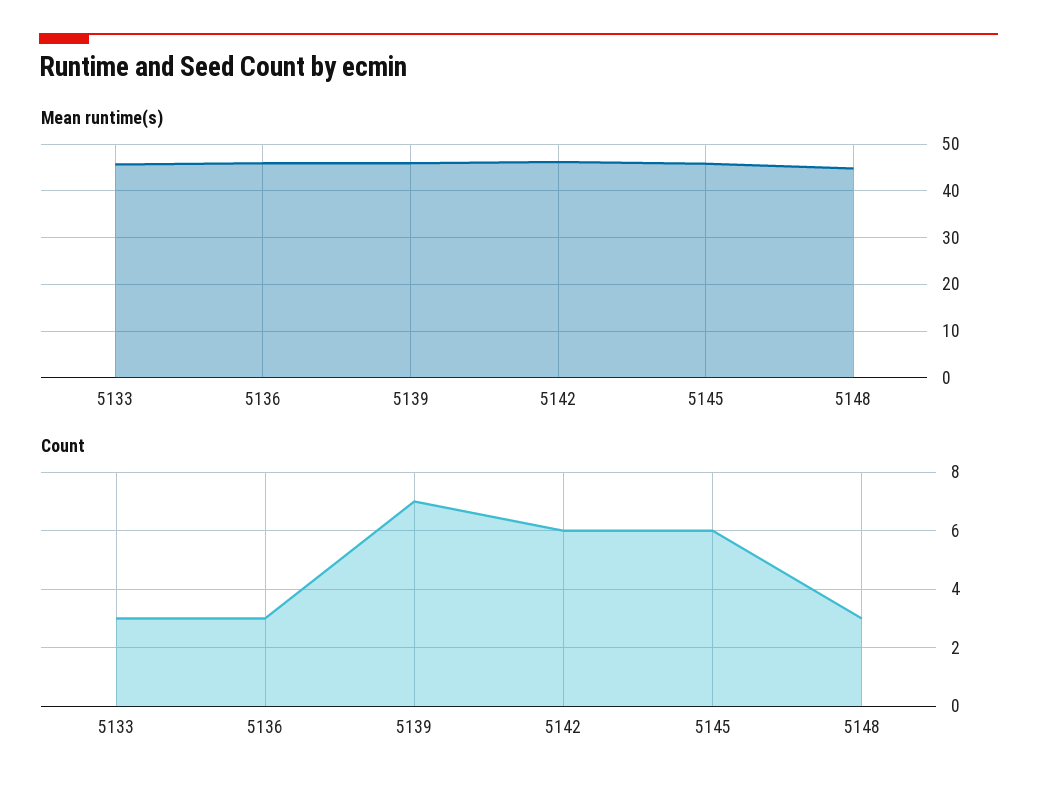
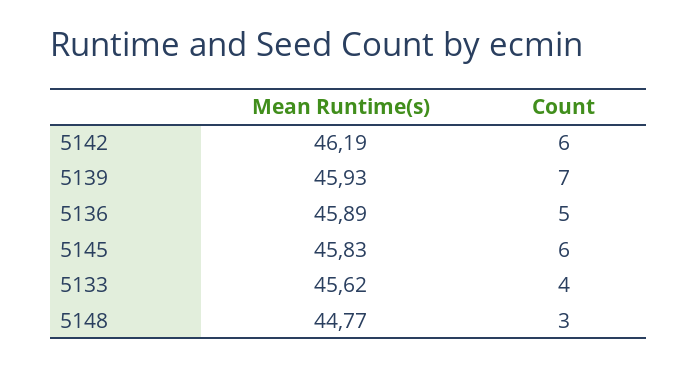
  {
    "Mean runtime(s)": {
      "5133": 45.62,
      "5136": 45.89,
      "5139": 45.93,
      "5142": 46.19,
      "5145": 45.83,
      "5148": 44.77
    },
    "Count": {
-     "5133": 3,
+     "5133": 4,
-     "5136": 3,
+     "5136": 5,
      "5139": 7,
      "5142": 6,
      "5145": 6,
      "5148": 3
    }
  }

